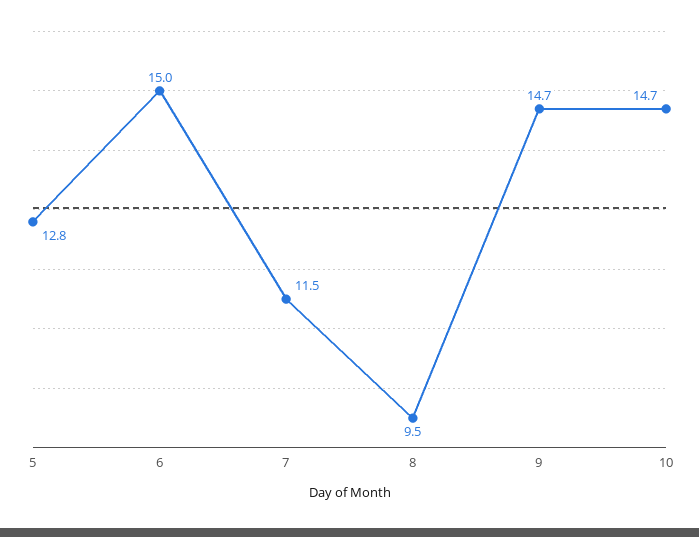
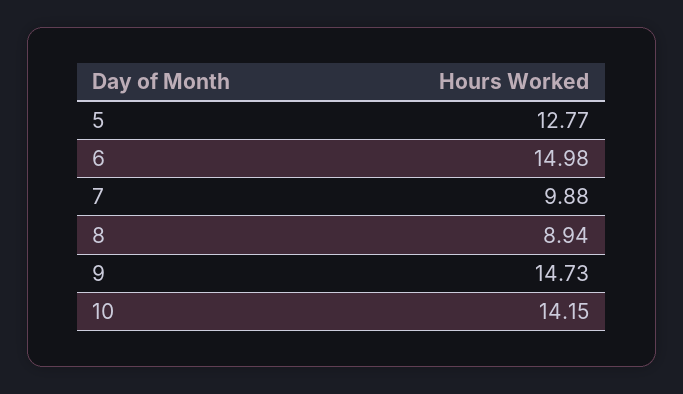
  {
    "5": 12.77,
    "6": 14.98,
-   "7": 11.5,
+   "7": 9.88,
-   "8": 9.5,
+   "8": 8.94,
    "9": 14.73,
-   "10": 14.7
+   "10": 14.15
  }

